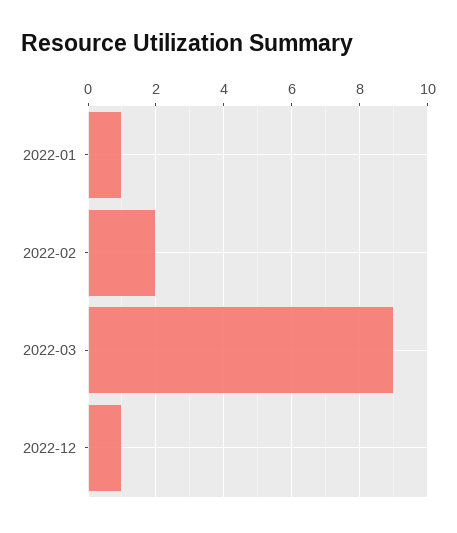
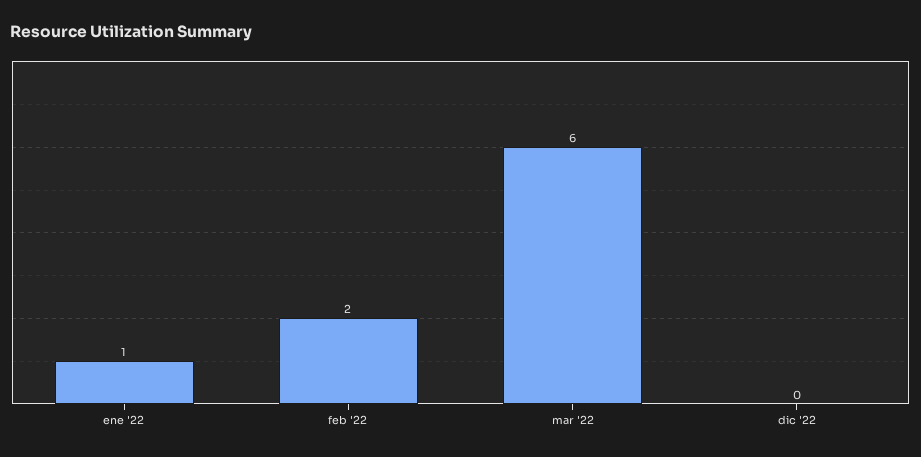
  {
    "2022-01": 1,
    "2022-02": 2,
-   "2022-03": 9,
+   "2022-03": 6,
-   "2022-12": 1
+   "2022-12": 0
  }

